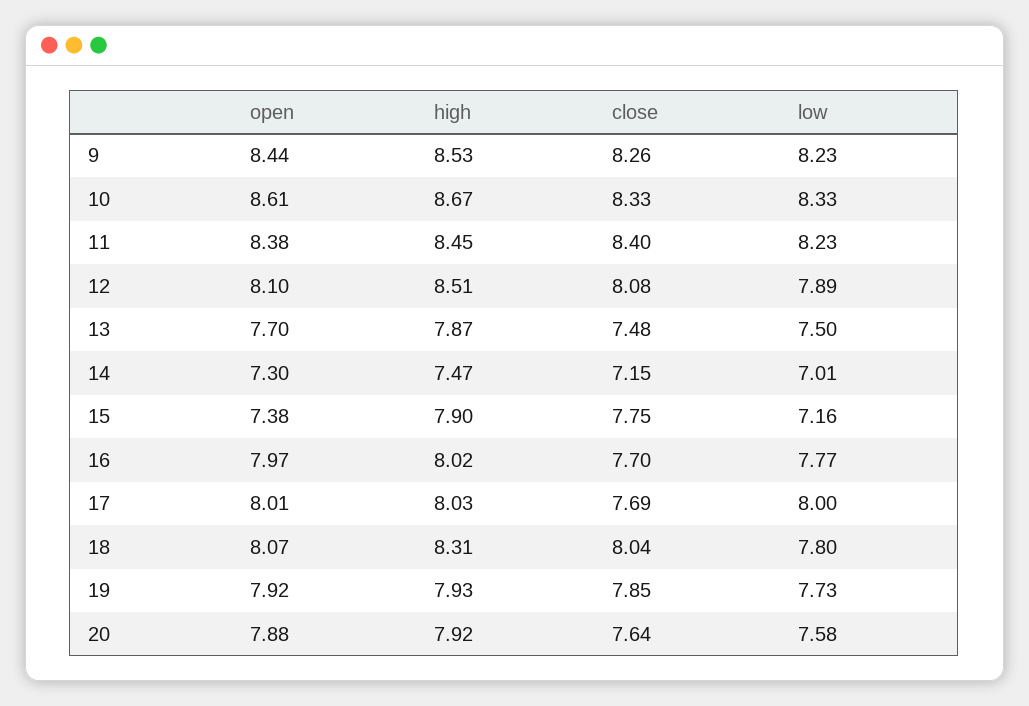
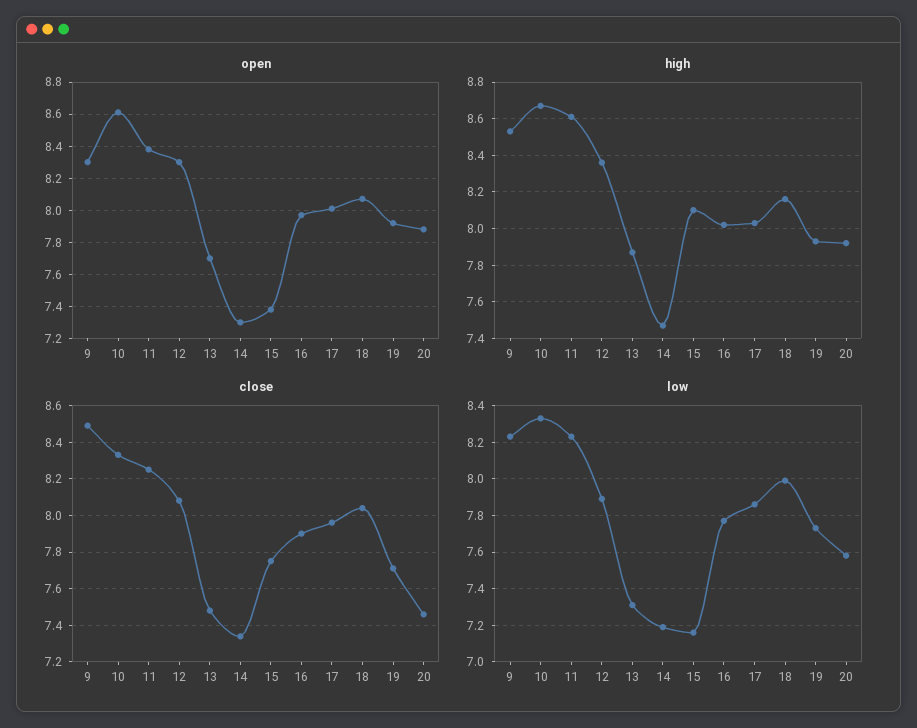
  {
    "open": {
-     "9": 8.44,
+     "9": 8.3,
      "10": 8.61,
      "11": 8.38,
-     "12": 8.1,
+     "12": 8.3,
      "13": 7.7,
      "14": 7.3,
      "15": 7.38,
      "16": 7.97,
      "17": 8.01,
      "18": 8.07,
      "19": 7.92,
      "20": 7.88
    },
    "high": {
      "9": 8.53,
      "10": 8.67,
-     "11": 8.45,
+     "11": 8.6,
-     "12": 8.51,
+     "12": 8.35,
      "13": 7.87,
      "14": 7.47,
-     "15": 7.9,
+     "15": 8.1,
      "16": 8.02,
      "17": 8.03,
-     "18": 8.31,
+     "18": 8.15,
      "19": 7.93,
      "20": 7.92
    },
    "close": {
-     "9": 8.26,
+     "9": 8.5,
      "10": 8.33,
-     "11": 8.4,
+     "11": 8.25,
      "12": 8.08,
      "13": 7.48,
-     "14": 7.15,
+     "14": 7.35,
      "15": 7.75,
-     "16": 7.7,
+     "16": 7.9,
-     "17": 7.69,
+     "17": 7.95,
      "18": 8.04,
-     "19": 7.85,
+     "19": 7.7,
-     "20": 7.64
+     "20": 7.45
    },
    "low": {
      "9": 8.23,
      "10": 8.33,
      "11": 8.23,
      "12": 7.89,
-     "13": 7.5,
+     "13": 7.3,
-     "14": 7.01,
+     "14": 7.2,
      "15": 7.16,
      "16": 7.77,
-     "17": 8,
+     "17": 7.85,
-     "18": 7.8,
+     "18": 8,
      "19": 7.73,
      "20": 7.58
    }
  }

